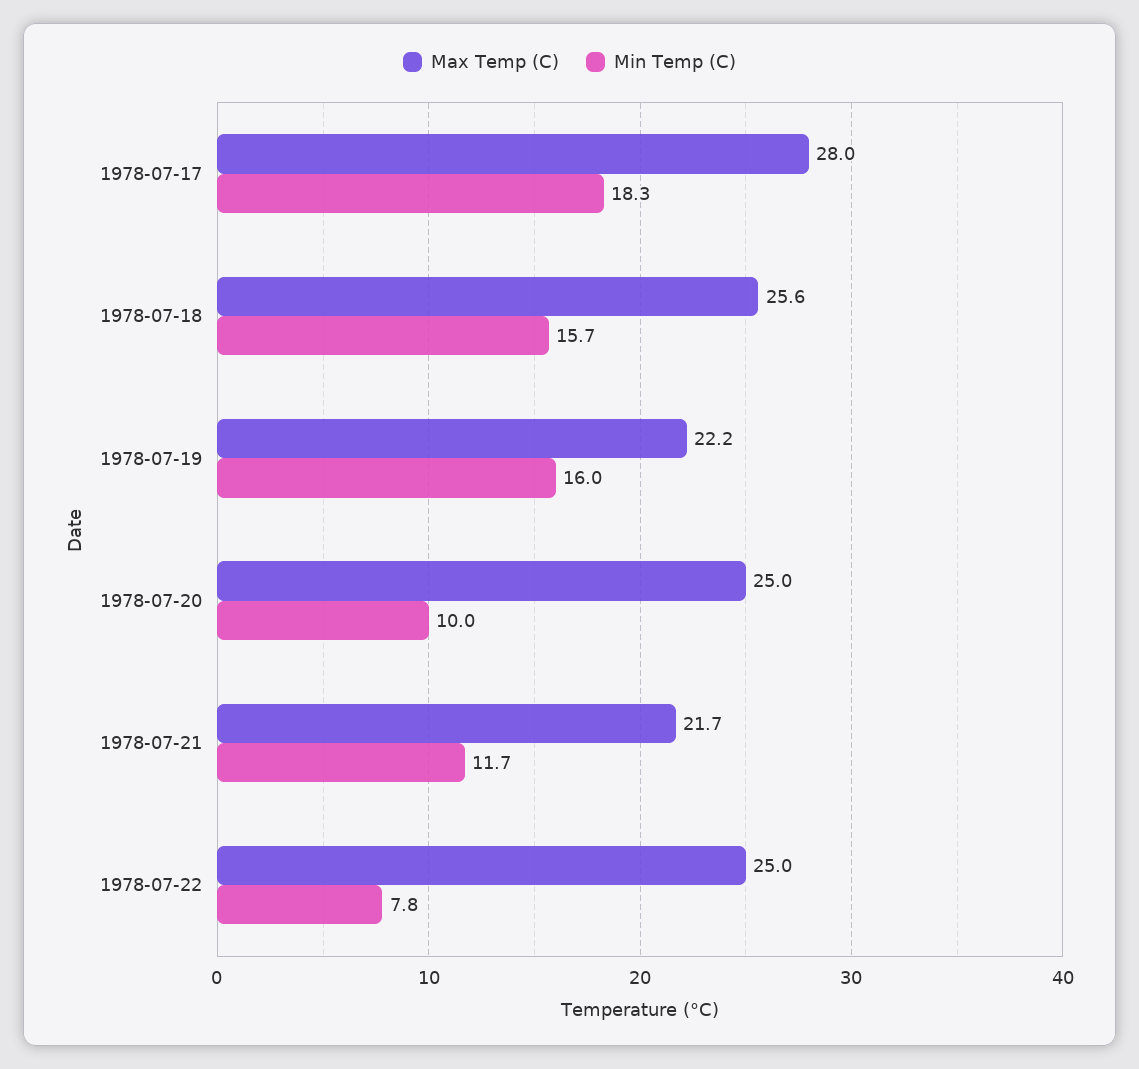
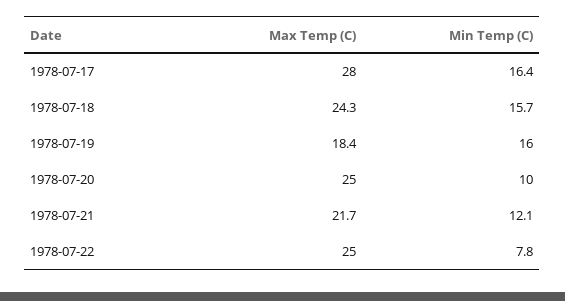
  {
    "Max Temp (C)": {
      "1978-07-17": 28,
-     "1978-07-18": 25.6,
+     "1978-07-18": 24.3,
-     "1978-07-19": 22.2,
+     "1978-07-19": 18.4,
      "1978-07-20": 25,
      "1978-07-21": 21.7,
      "1978-07-22": 25
    },
    "Min Temp (C)": {
-     "1978-07-17": 18.3,
+     "1978-07-17": 16.4,
      "1978-07-18": 15.7,
      "1978-07-19": 16,
      "1978-07-20": 10,
-     "1978-07-21": 11.7,
+     "1978-07-21": 12.1,
      "1978-07-22": 7.8
    }
  }

